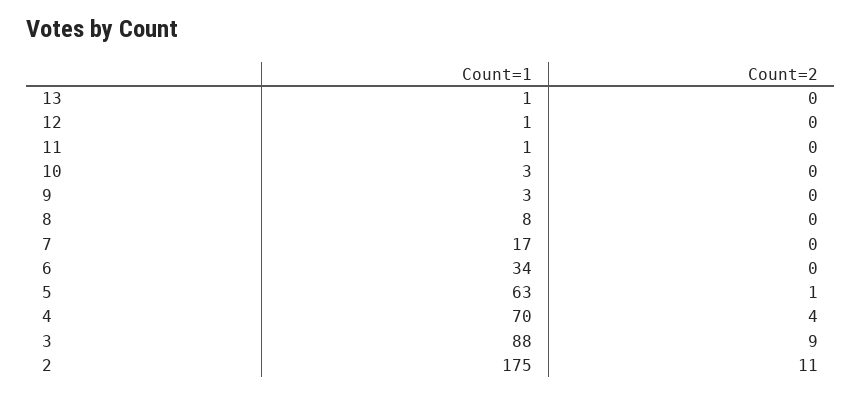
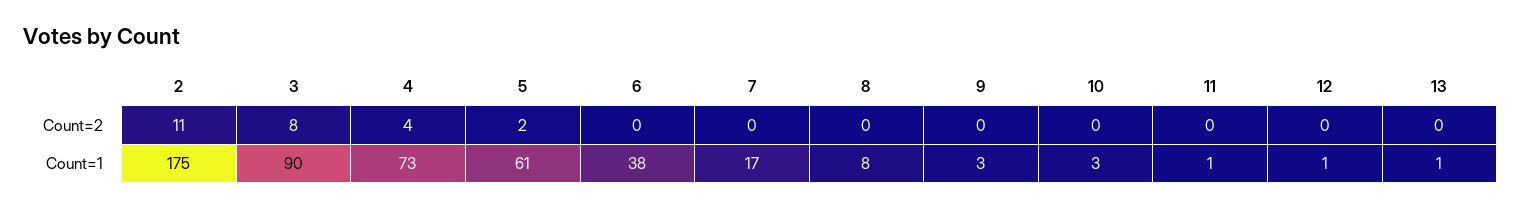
  {
    "Count=1": {
      "13": 1,
      "12": 1,
      "11": 1,
      "10": 3,
      "9": 3,
      "8": 8,
      "7": 17,
-     "6": 34,
+     "6": 38,
-     "5": 63,
+     "5": 61,
-     "4": 70,
+     "4": 73,
-     "3": 88,
+     "3": 90,
      "2": 175
    },
    "Count=2": {
      "13": 0,
      "12": 0,
      "11": 0,
      "10": 0,
      "9": 0,
      "8": 0,
      "7": 0,
      "6": 0,
-     "5": 1,
+     "5": 2,
      "4": 4,
-     "3": 9,
+     "3": 8,
      "2": 11
    }
  }

